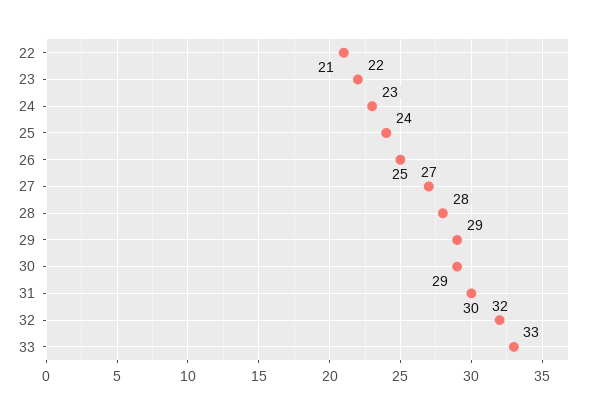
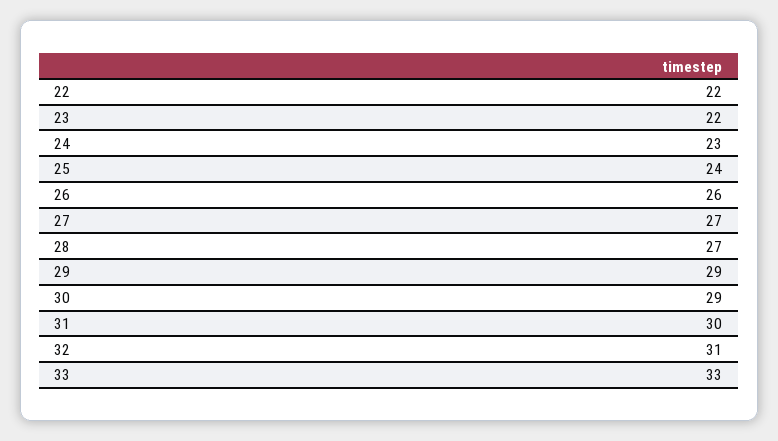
  {
-   "22": 21,
+   "22": 22,
    "23": 22,
    "24": 23,
    "25": 24,
-   "26": 25,
+   "26": 26,
    "27": 27,
-   "28": 28,
+   "28": 27,
    "29": 29,
    "30": 29,
    "31": 30,
-   "32": 32,
+   "32": 31,
    "33": 33
  }

